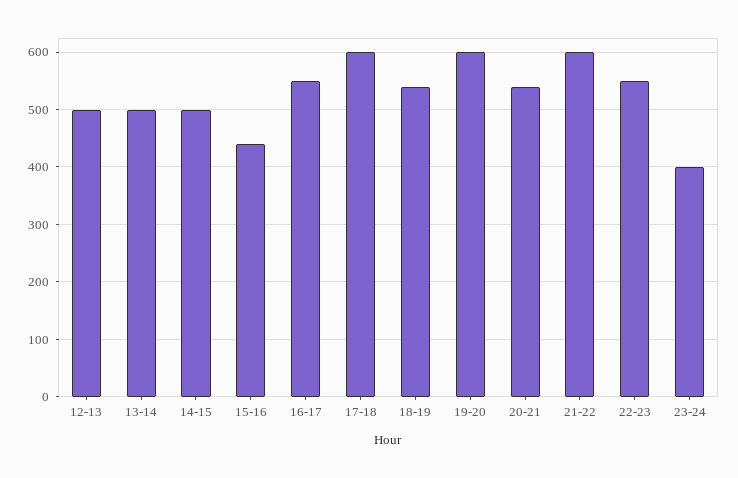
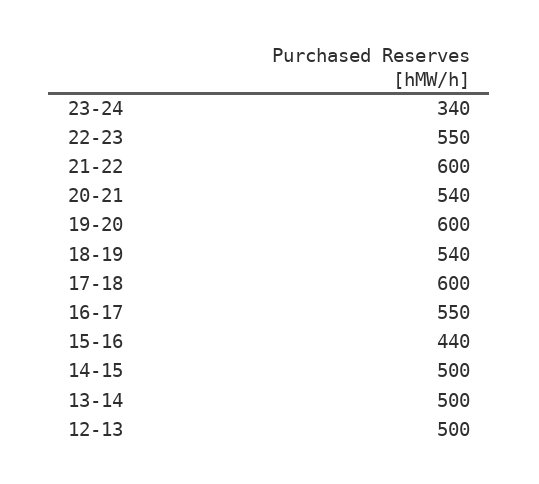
  {
    "12-13": 500,
    "13-14": 500,
    "14-15": 500,
    "15-16": 440,
    "16-17": 550,
    "17-18": 600,
    "18-19": 540,
    "19-20": 600,
    "20-21": 540,
    "21-22": 600,
    "22-23": 550,
-   "23-24": 400
+   "23-24": 340
  }

